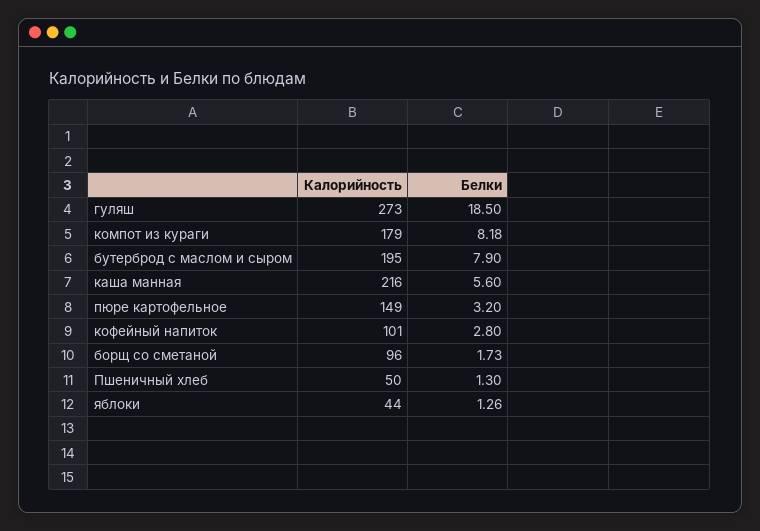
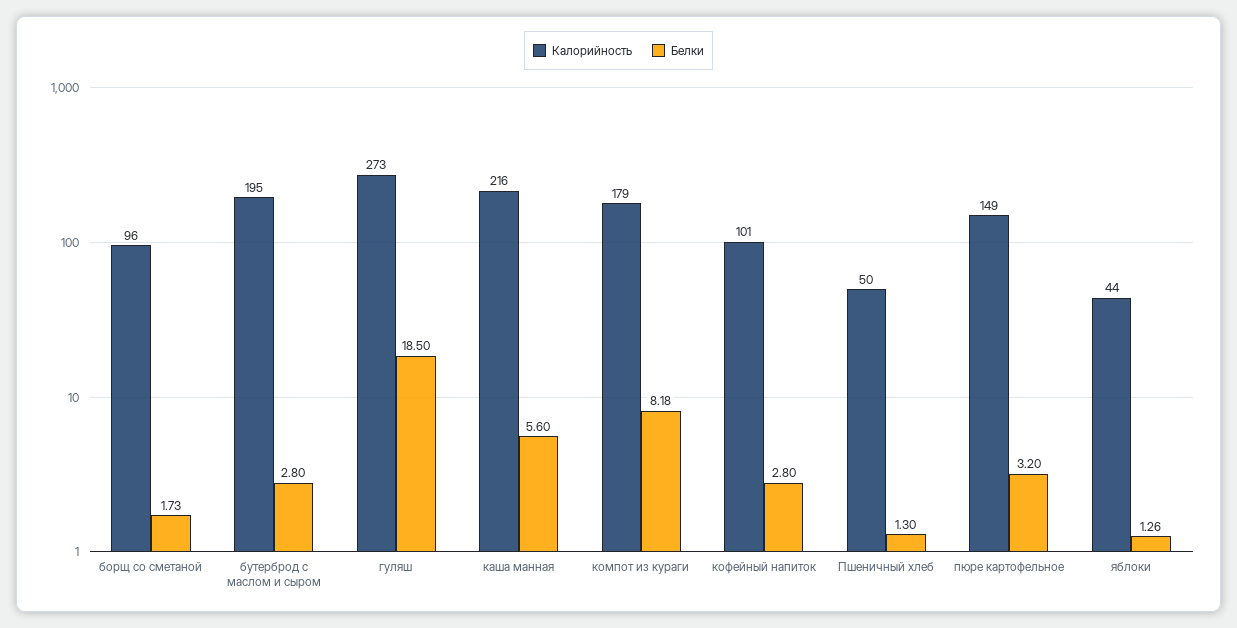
  {
    "Калорийность": {
      "гуляш": 273,
      "компот из кураги": 179,
      "бутерброд с маслом и сыром": 195,
      "каша манная": 216,
      "пюре картофельное": 149,
      "кофейный напиток": 101,
      "борщ со сметаной": 96,
      "Пшеничный хлеб": 50,
      "яблоки": 44
    },
    "Белки": {
      "гуляш": 18.5,
      "компот из кураги": 8.18,
-     "бутерброд с маслом и сыром": 7.9,
+     "бутерброд с маслом и сыром": 2.8,
      "каша манная": 5.6,
      "пюре картофельное": 3.2,
      "кофейный напиток": 2.8,
      "борщ со сметаной": 1.73,
      "Пшеничный хлеб": 1.3,
      "яблоки": 1.26
    }
  }

